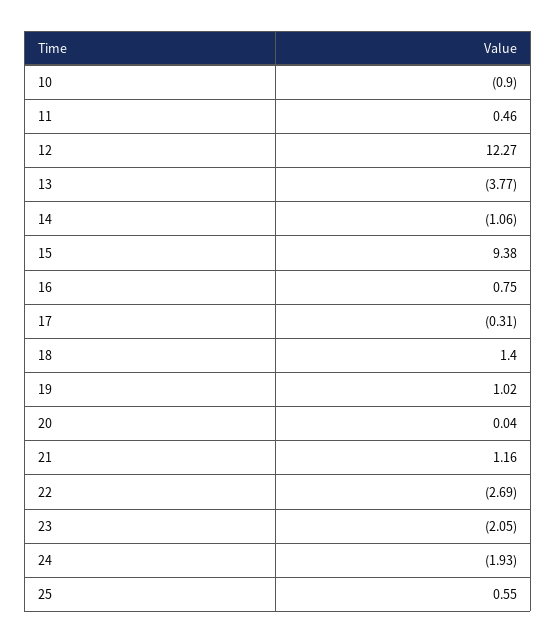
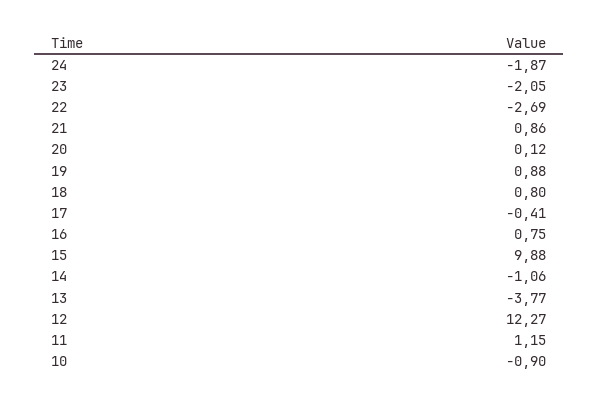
  {
    "10": -0.9,
-   "11": 0.46,
+   "11": 1.15,
    "12": 12.27,
    "13": -3.77,
    "14": -1.06,
-   "15": 9.38,
+   "15": 9.88,
    "16": 0.75,
-   "17": -0.31,
+   "17": -0.41,
-   "18": 1.4,
+   "18": 0.8,
-   "19": 1.02,
+   "19": 0.88,
-   "20": 0.04,
+   "20": 0.12,
-   "21": 1.16,
+   "21": 0.86,
    "22": -2.69,
    "23": -2.05,
-   "24": -1.93,
+   "24": -1.87
-   "25": 0.55
  }

